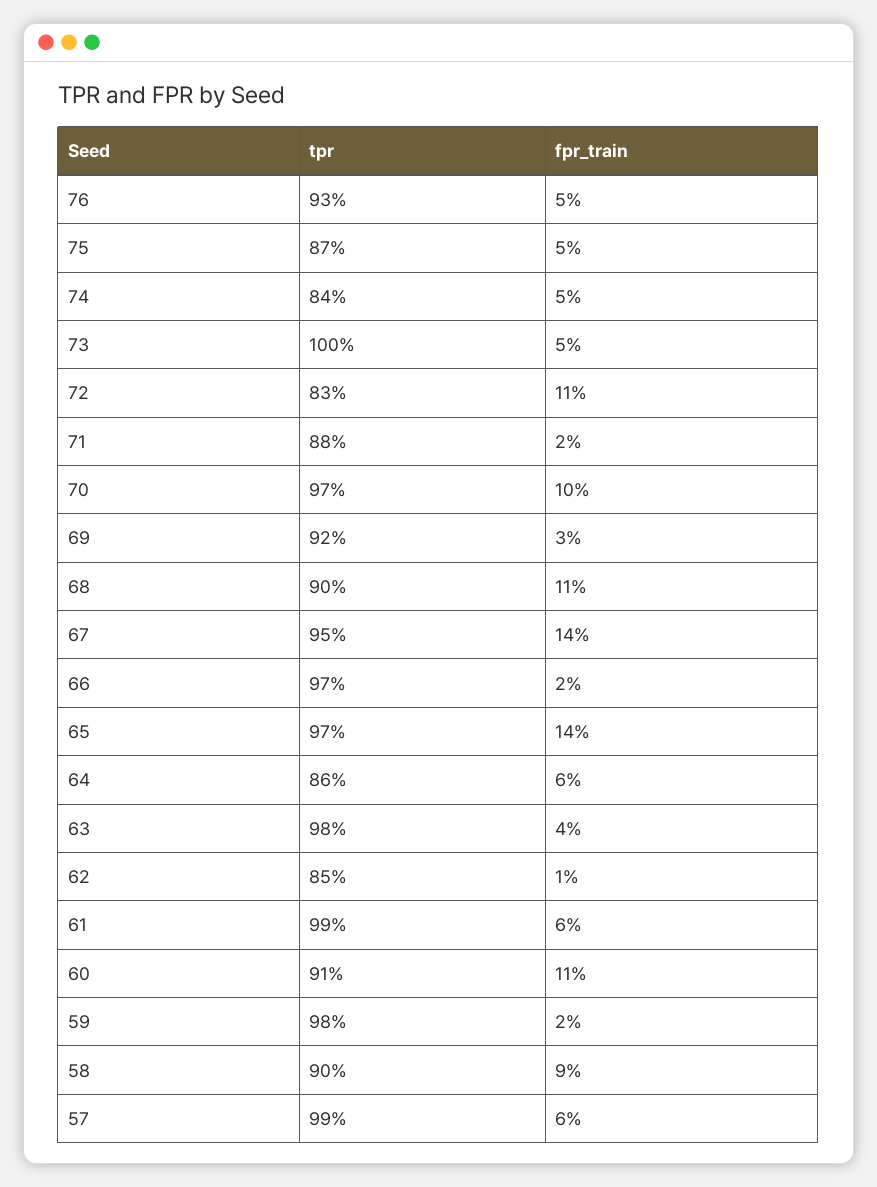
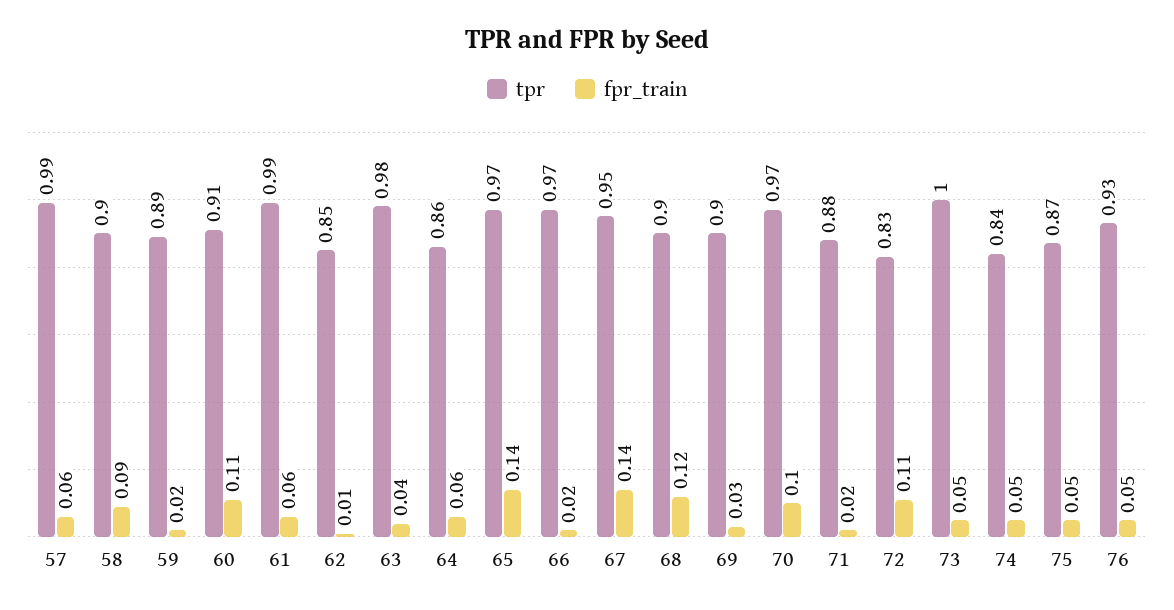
  {
    "tpr": {
      "76": 0.93,
      "75": 0.87,
      "74": 0.84,
      "73": 1,
      "72": 0.83,
      "71": 0.88,
      "70": 0.97,
-     "69": 0.92,
+     "69": 0.9,
      "68": 0.9,
      "67": 0.95,
      "66": 0.97,
      "65": 0.97,
      "64": 0.86,
      "63": 0.98,
      "62": 0.85,
      "61": 0.99,
      "60": 0.91,
-     "59": 0.98,
+     "59": 0.89,
      "58": 0.9,
      "57": 0.99
    },
    "fpr_train": {
      "76": 0.05,
      "75": 0.05,
      "74": 0.05,
      "73": 0.05,
      "72": 0.11,
      "71": 0.02,
      "70": 0.1,
      "69": 0.03,
-     "68": 0.11,
+     "68": 0.12,
      "67": 0.14,
      "66": 0.02,
      "65": 0.14,
      "64": 0.06,
      "63": 0.04,
      "62": 0.01,
      "61": 0.06,
      "60": 0.11,
      "59": 0.02,
      "58": 0.09,
      "57": 0.06
    }
  }

